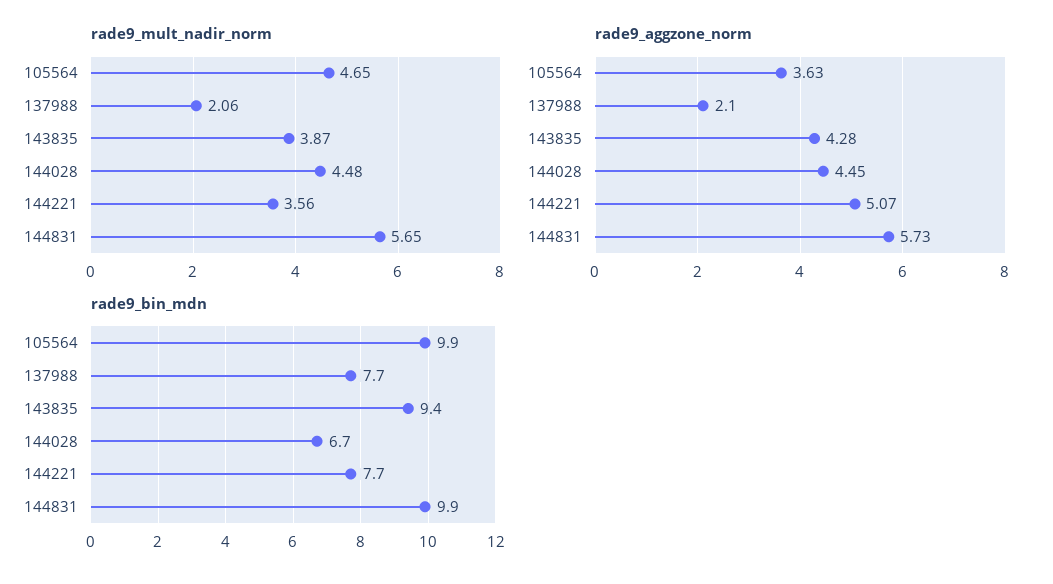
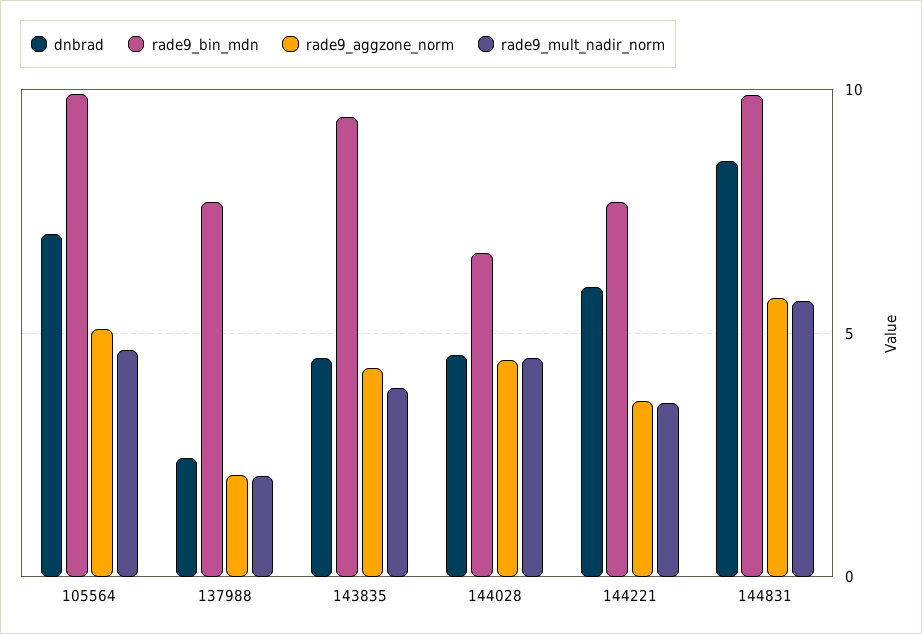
  {
    "rade9_mult_nadir_norm": {
      "105564": 4.65,
      "137988": 2.06,
      "143835": 3.87,
      "144028": 4.48,
      "144221": 3.56,
      "144831": 5.65
    },
    "rade9_aggzone_norm": {
-     "105564": 3.63,
+     "105564": 5,
      "137988": 2.1,
      "143835": 4.28,
      "144028": 4.45,
-     "144221": 5.07,
+     "144221": 3.5,
      "144831": 5.73
    },
    "rade9_bin_mdn": {
      "105564": 9.9,
      "137988": 7.7,
      "143835": 9.4,
      "144028": 6.7,
      "144221": 7.7,
      "144831": 9.9
-   }
+   },
+   "dnbrad": {
+     "105564": 7,
+     "137988": 2.5,
+     "143835": 4.5,
+     "144028": 4.5,
+     "144221": 6,
+     "144831": 8.5
+   }
  }

